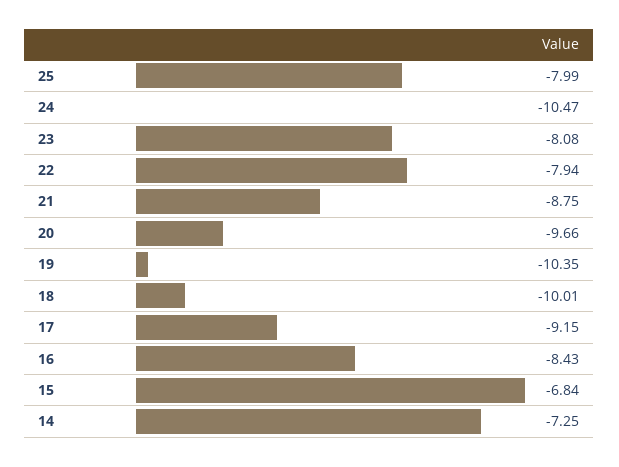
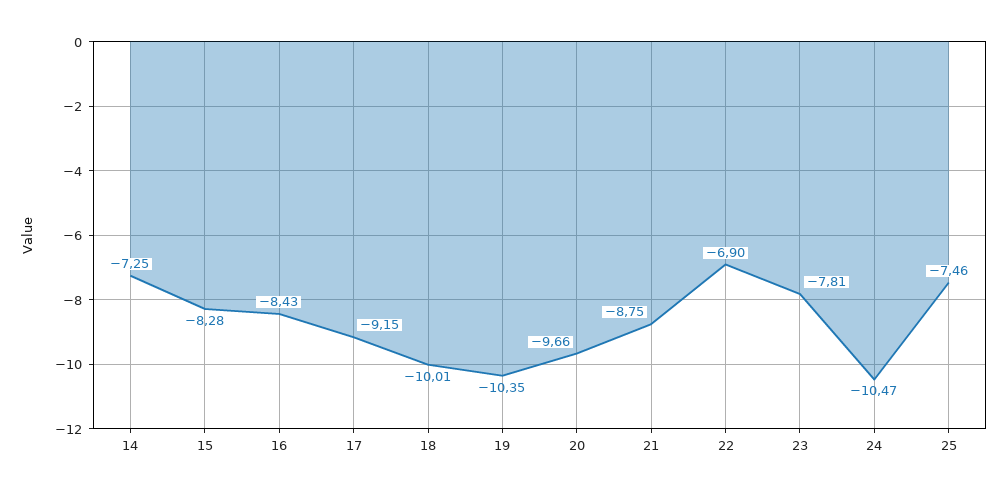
  {
-   "25": -7.99,
+   "25": -7.46,
    "24": -10.47,
-   "23": -8.08,
+   "23": -7.81,
-   "22": -7.94,
+   "22": -6.9,
    "21": -8.75,
    "20": -9.66,
    "19": -10.35,
    "18": -10.01,
    "17": -9.15,
    "16": -8.43,
-   "15": -6.84,
+   "15": -8.28,
    "14": -7.25
  }

